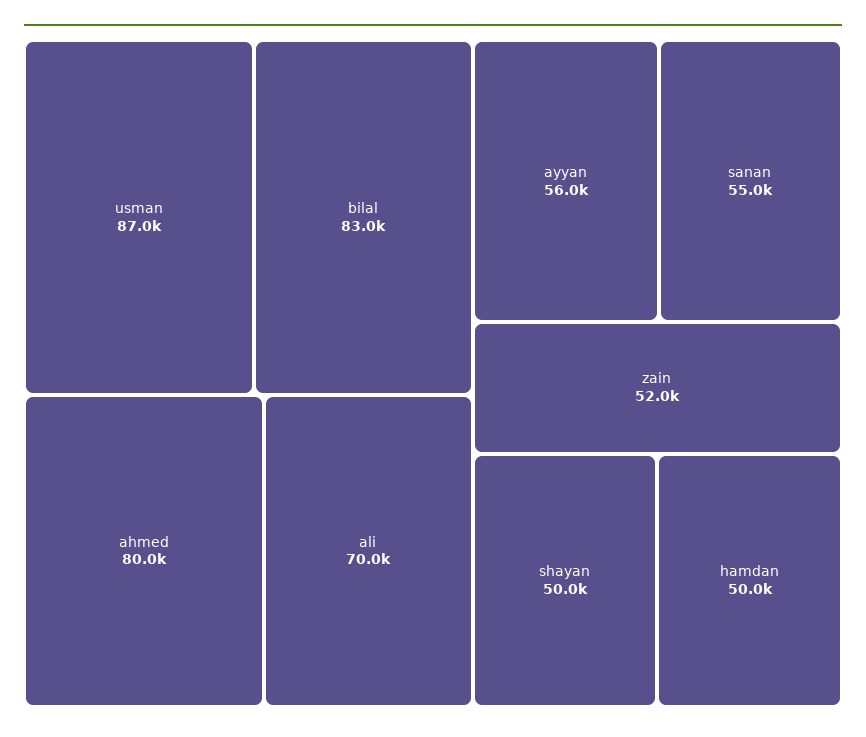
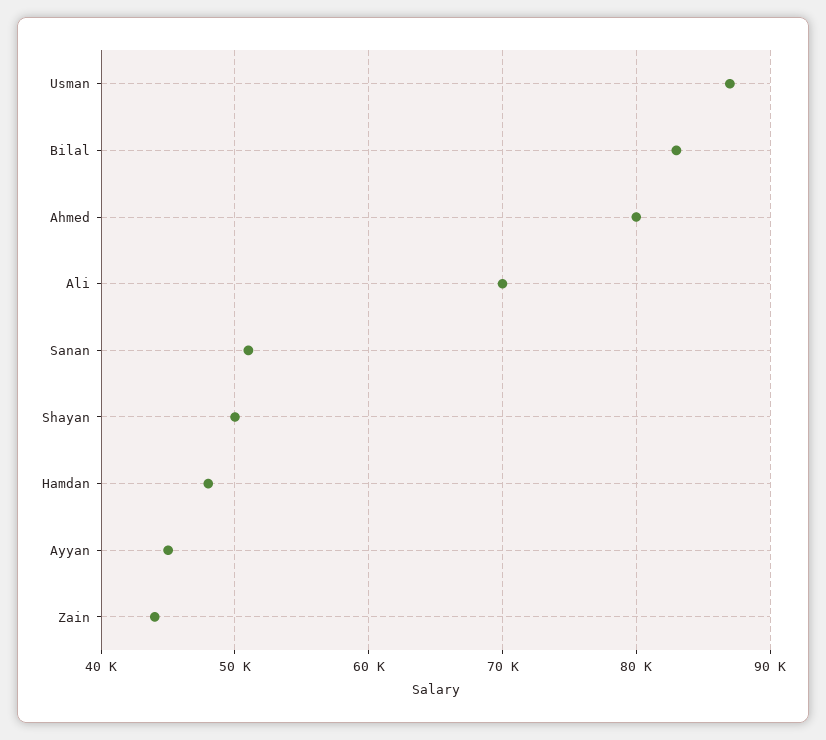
  {
    "usman": 87000,
    "bilal": 83000,
    "ahmed": 80000,
    "ali": 70000,
-   "ayyan": 56000,
+   "ayyan": 45000,
-   "sanan": 55000,
+   "sanan": 51000,
-   "zain": 52000,
+   "zain": 44000,
    "shayan": 50000,
-   "hamdan": 50000
+   "hamdan": 48000
  }

